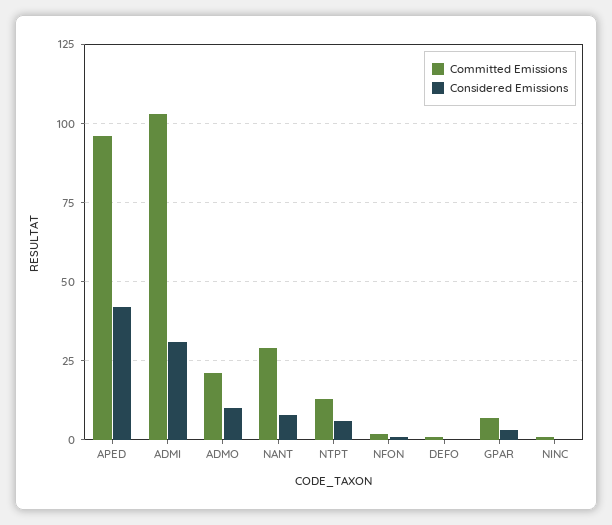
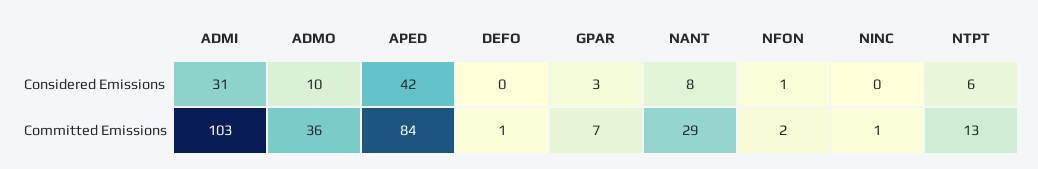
  {
    "Committed Emissions": {
-     "APED": 95,
+     "APED": 84,
      "ADMI": 103,
-     "ADMO": 20,
+     "ADMO": 36,
      "NANT": 29,
      "NTPT": 13,
      "NFON": 2,
      "DEFO": 1,
      "GPAR": 7,
      "NINC": 1
    },
    "Considered Emissions": {
      "APED": 42,
      "ADMI": 31,
      "ADMO": 10,
      "NANT": 8,
      "NTPT": 6,
      "NFON": 1,
      "DEFO": 0,
      "GPAR": 3,
      "NINC": 0
    }
  }

